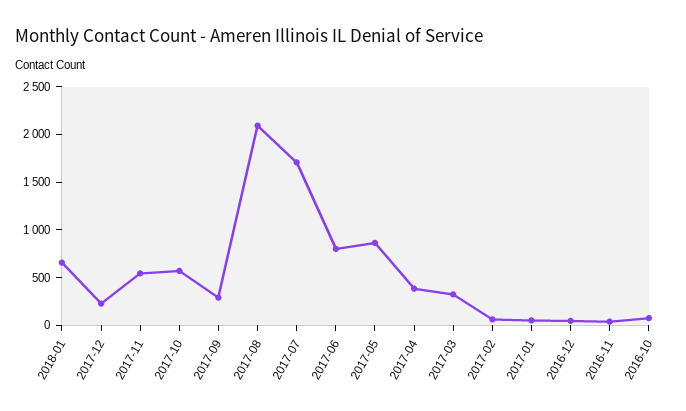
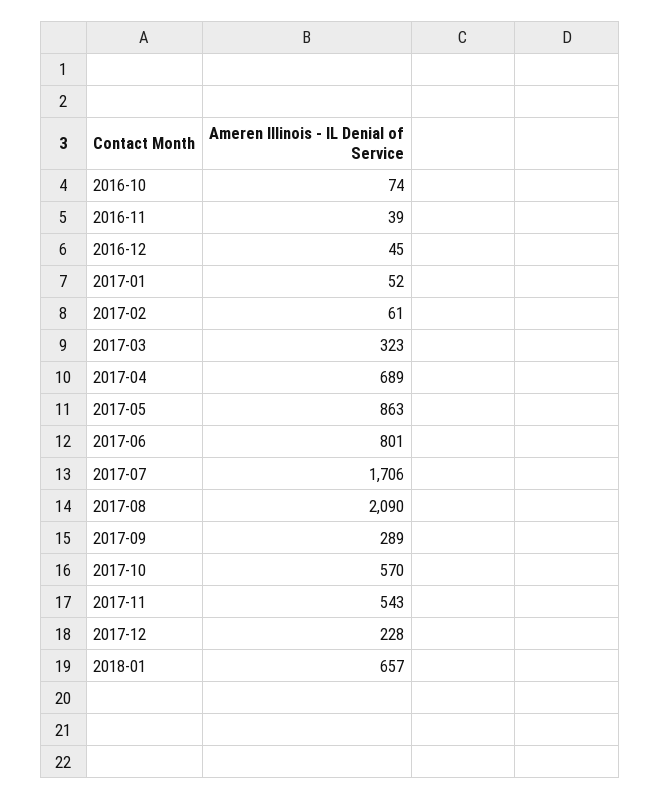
  {
    "2018-01": 657,
    "2017-12": 228,
    "2017-11": 543,
    "2017-10": 570,
    "2017-09": 289,
    "2017-08": 2090,
    "2017-07": 1706,
    "2017-06": 801,
    "2017-05": 863,
-   "2017-04": 400,
+   "2017-04": 689,
    "2017-03": 323,
    "2017-02": 61,
    "2017-01": 52,
    "2016-12": 45,
    "2016-11": 39,
    "2016-10": 74
  }

